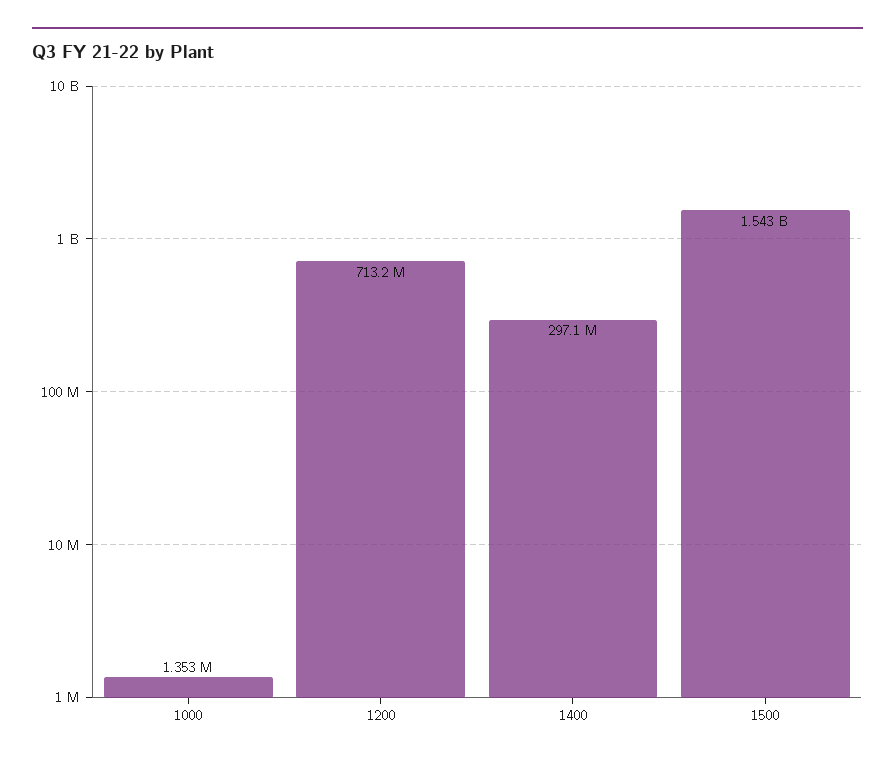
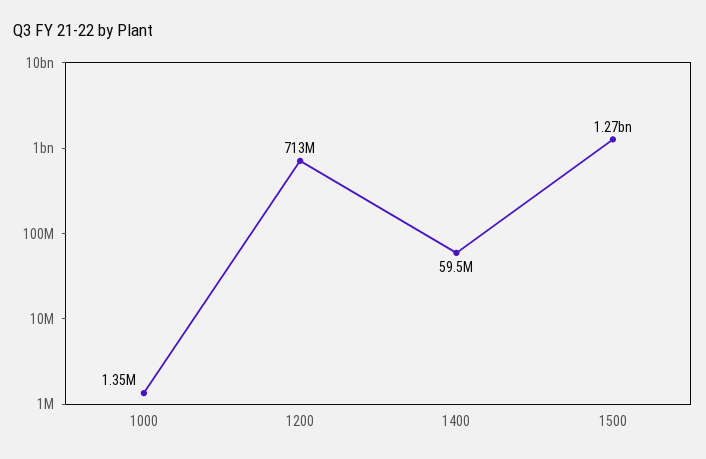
  {
    "1000": 1353000,
    "1200": 713200000,
-   "1400": 297100000,
+   "1400": 59500000,
-   "1500": 1543000000
+   "1500": 1270000000
  }

